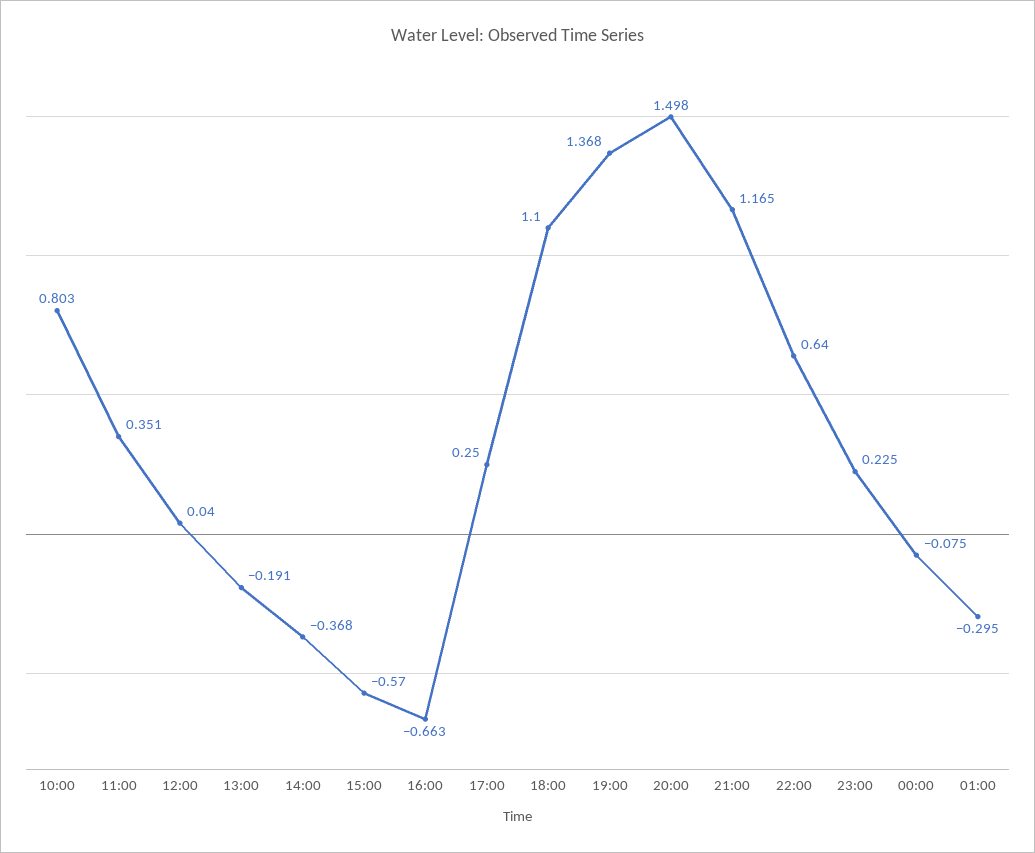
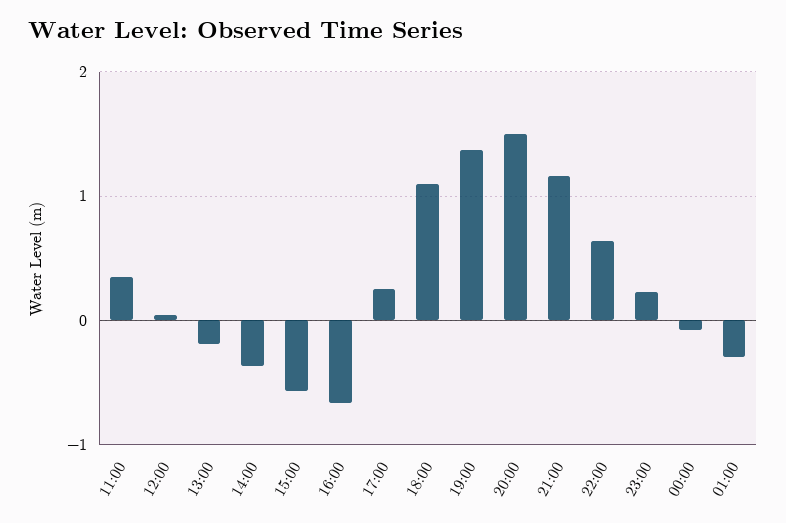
  {
-   "10:00": 0.803,
    "11:00": 0.351,
    "12:00": 0.04,
    "13:00": -0.191,
    "14:00": -0.368,
    "15:00": -0.57,
    "16:00": -0.663,
    "17:00": 0.25,
    "18:00": 1.1,
    "19:00": 1.368,
    "20:00": 1.498,
    "21:00": 1.165,
    "22:00": 0.64,
    "23:00": 0.225,
    "00:00": -0.075,
    "01:00": -0.295
  }

